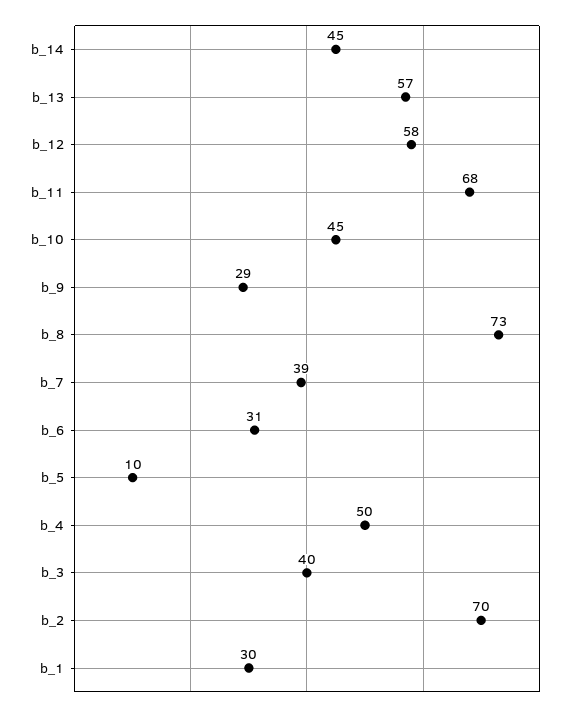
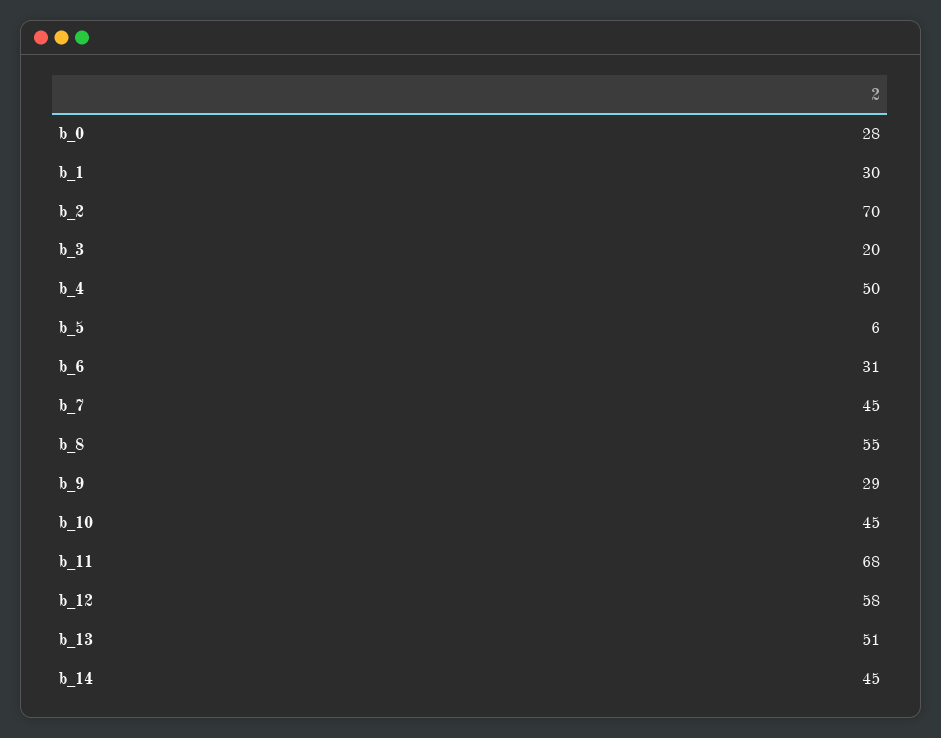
  {
    "b_14": 45,
-   "b_13": 57,
+   "b_13": 51,
    "b_12": 58,
    "b_11": 68,
    "b_10": 45,
    "b_9": 29,
-   "b_8": 73,
+   "b_8": 55,
-   "b_7": 39,
+   "b_7": 45,
    "b_6": 31,
-   "b_5": 10,
+   "b_5": 6,
    "b_4": 50,
-   "b_3": 40,
+   "b_3": 20,
    "b_2": 70,
-   "b_1": 30
+   "b_1": 30,
+   "b_0": 28
  }

